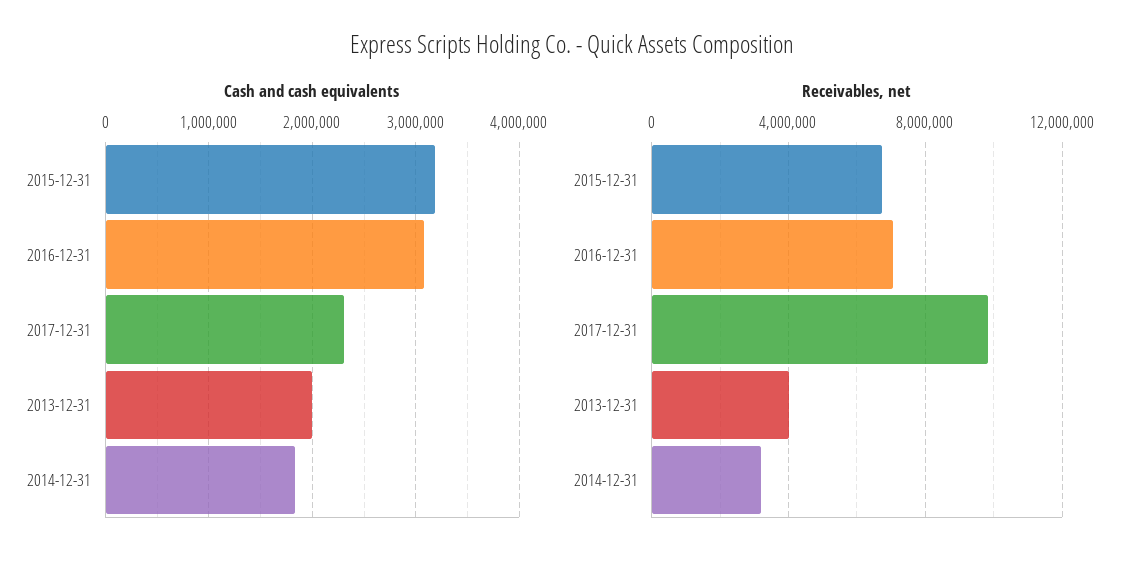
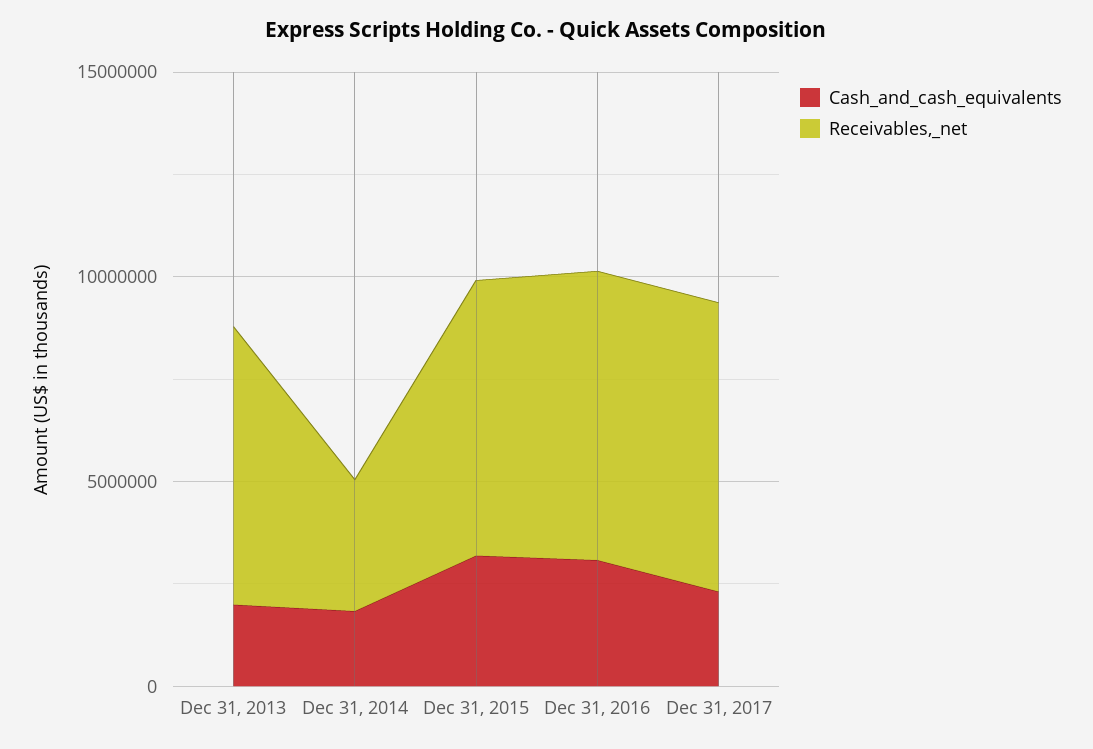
  {
    "Cash and cash equivalents": {
      "2015-12-31": 3200000,
      "2016-12-31": 3100000,
      "2017-12-31": 2300000,
      "2013-12-31": 2000000,
      "2014-12-31": 1800000
    },
    "Receivables, net": {
      "2015-12-31": 6500000,
      "2016-12-31": 7000000,
-     "2017-12-31": 10000000,
+     "2017-12-31": 7000000,
-     "2013-12-31": 4000000,
+     "2013-12-31": 7000000,
      "2014-12-31": 3000000
    }
  }

